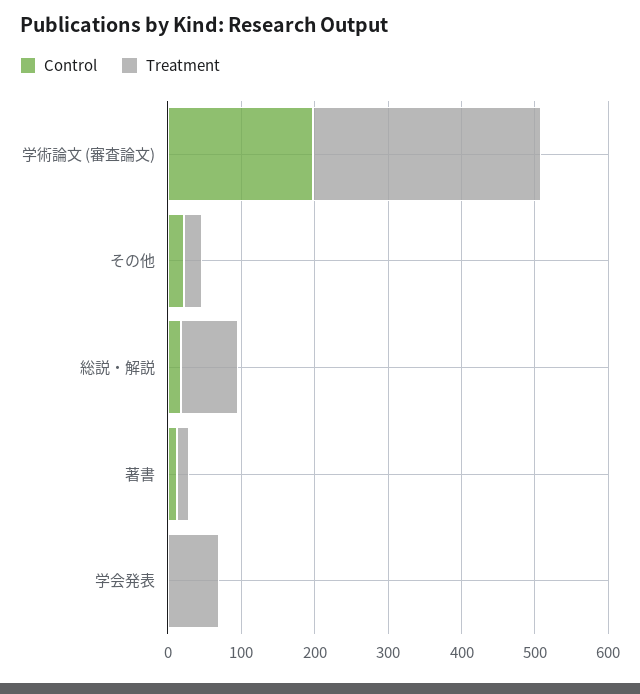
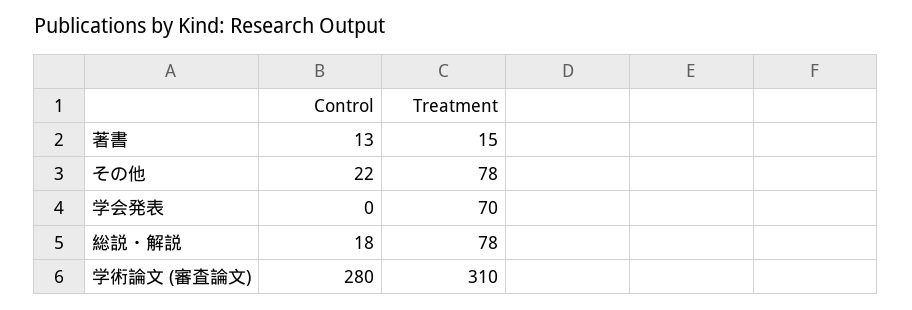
  {
    "Control": {
-     "学術論文 (審査論文)": 200,
+     "学術論文 (審査論文)": 280,
      "その他": 22,
      "総説・解説": 18,
      "著書": 13,
      "学会発表": 0
    },
    "Treatment": {
      "学術論文 (審査論文)": 310,
-     "その他": 20,
+     "その他": 78,
      "総説・解説": 78,
      "著書": 15,
      "学会発表": 70
    }
  }

